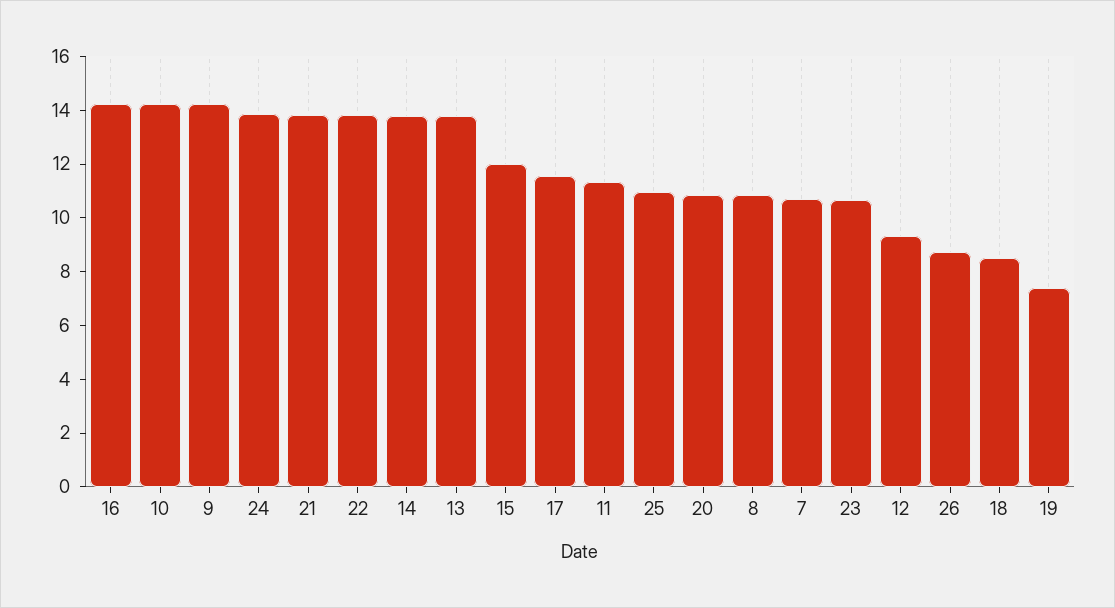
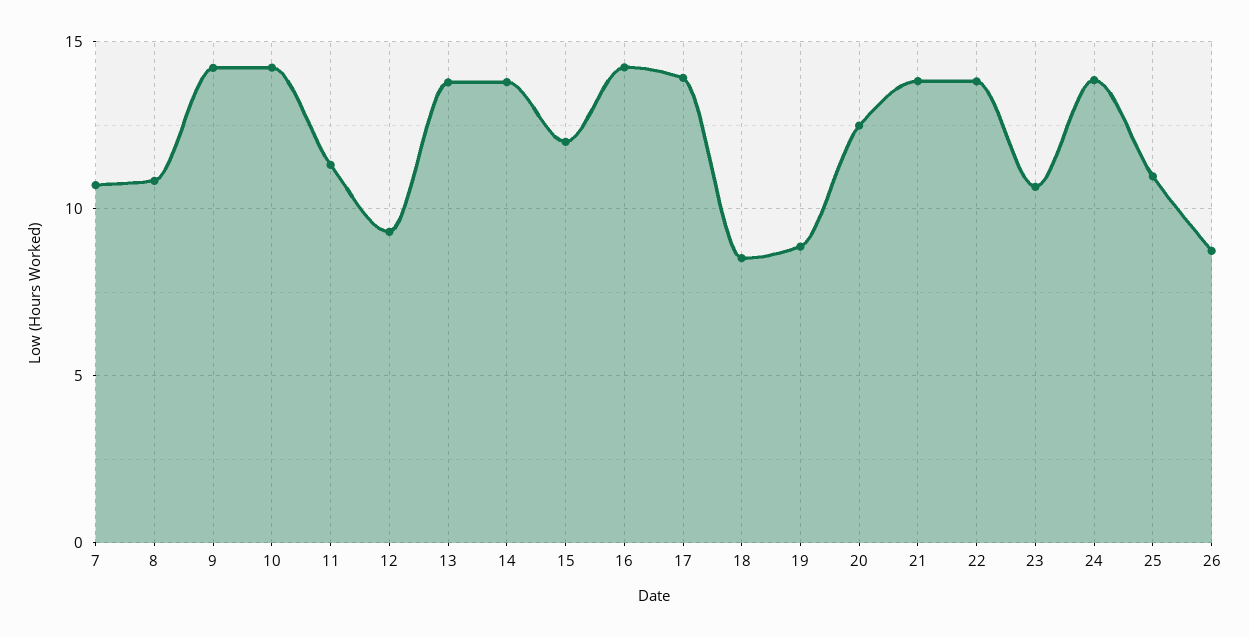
  {
    "16": 14,
    "10": 14,
    "9": 14,
    "24": 14,
    "21": 14,
    "22": 14,
    "14": 14,
    "13": 14,
    "15": 12,
-   "17": 11.5,
+   "17": 14,
    "11": 11.5,
    "25": 11,
-   "20": 11,
+   "20": 12.5,
    "8": 11,
    "7": 10.5,
    "23": 10.5,
    "12": 9.5,
    "26": 8.5,
    "18": 8.5,
-   "19": 7.5
+   "19": 9
  }

